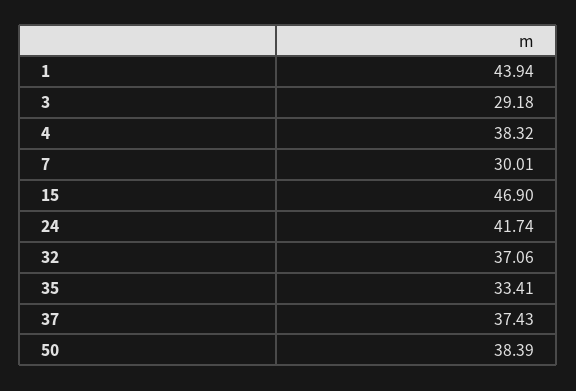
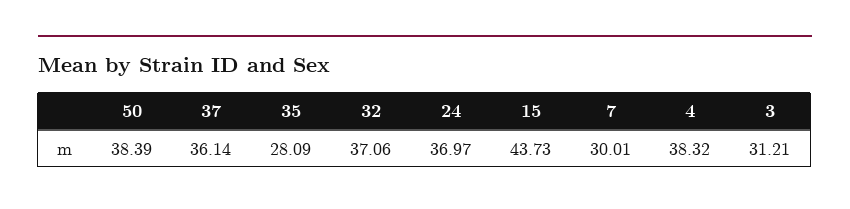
  {
-   "1": 43.94,
-   "3": 29.18,
+   "3": 31.21,
    "4": 38.32,
    "7": 30.01,
-   "15": 46.9,
+   "15": 43.73,
-   "24": 41.74,
+   "24": 36.97,
    "32": 37.06,
-   "35": 33.41,
+   "35": 28.09,
-   "37": 37.43,
+   "37": 36.14,
    "50": 38.39
  }

